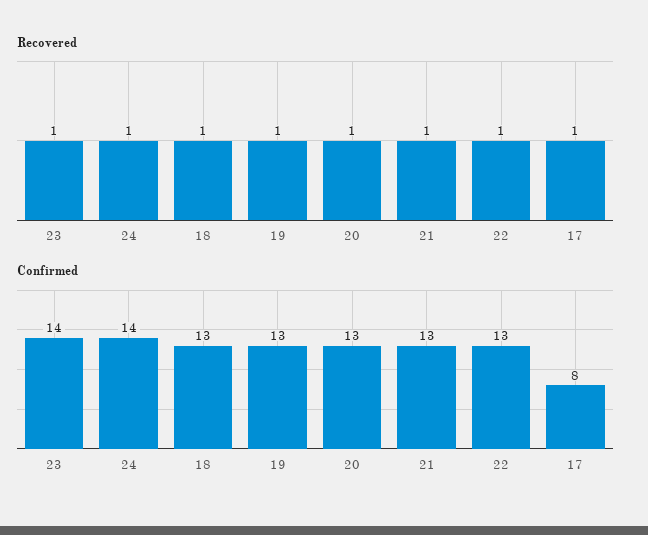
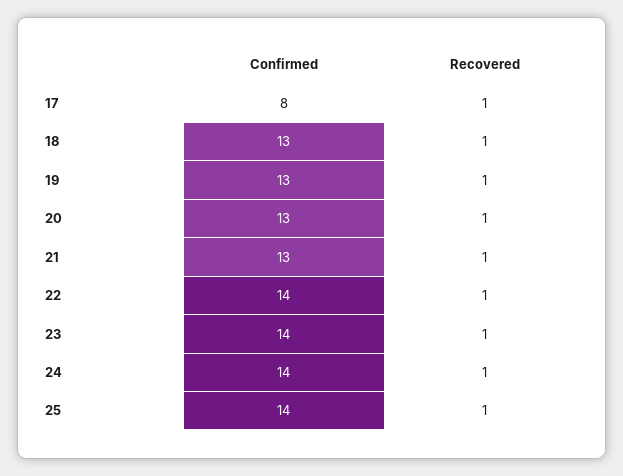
  {
    "Recovered": {
      "23": 1,
      "24": 1,
      "18": 1,
      "19": 1,
      "20": 1,
      "21": 1,
      "22": 1,
-     "17": 1
+     "17": 1,
+     "25": 1
    },
    "Confirmed": {
      "23": 14,
      "24": 14,
      "18": 13,
      "19": 13,
      "20": 13,
      "21": 13,
-     "22": 13,
+     "22": 14,
-     "17": 8
+     "17": 8,
+     "25": 14
    }
  }

